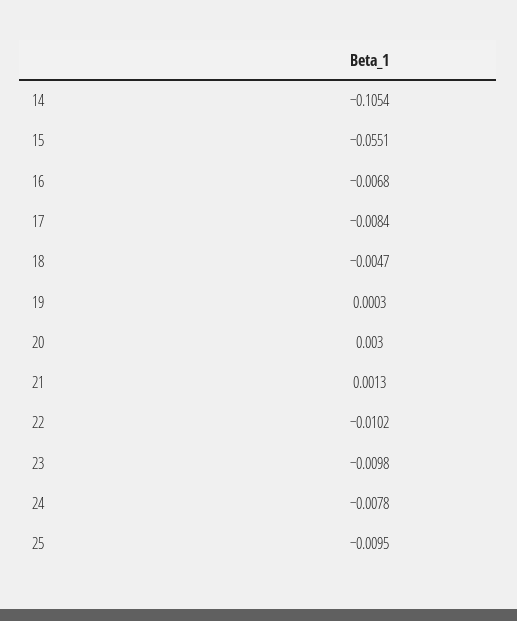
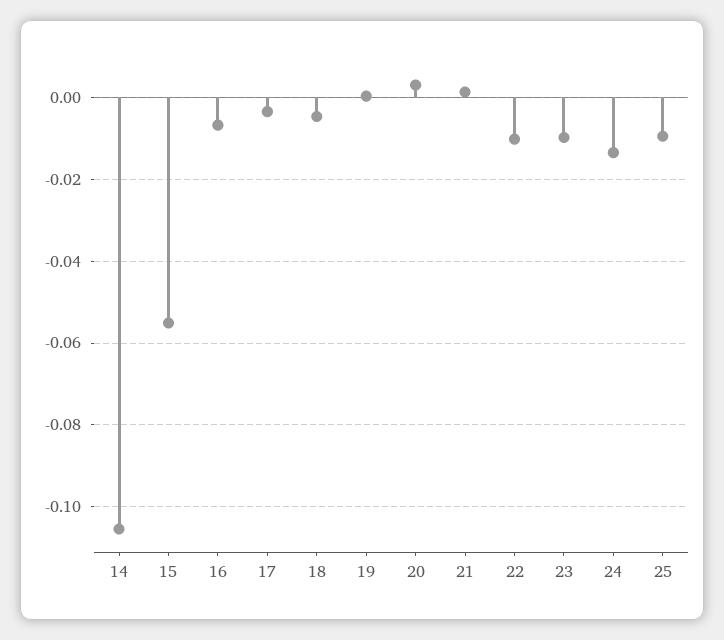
  {
    "14": -0.1054,
    "15": -0.0551,
    "16": -0.0068,
-   "17": -0.0084,
+   "17": -0.004,
    "18": -0.0047,
    "19": 0.0003,
    "20": 0.003,
    "21": 0.0013,
    "22": -0.0102,
    "23": -0.0098,
-   "24": -0.0078,
+   "24": -0.014,
    "25": -0.0095
  }

